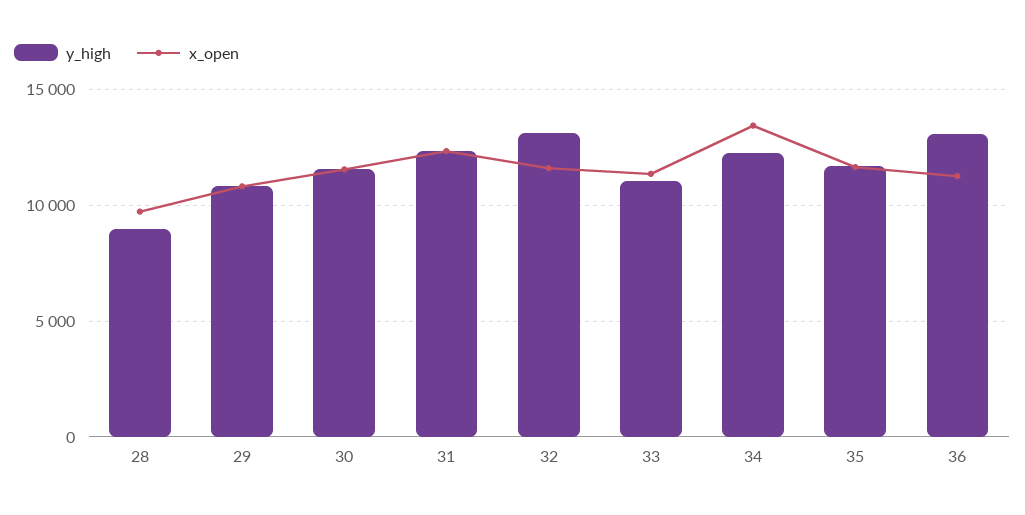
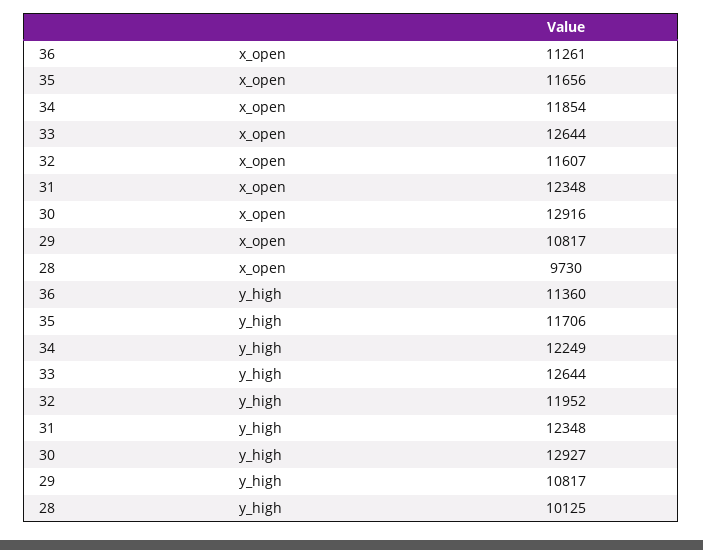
  {
    "y_high": {
-     "28": 9000,
+     "28": 10125,
      "29": 10817,
-     "30": 11500,
+     "30": 12927,
      "31": 12348,
-     "32": 13000,
+     "32": 11952,
-     "33": 11000,
+     "33": 12644,
      "34": 12249,
      "35": 11706,
-     "36": 13000
+     "36": 11360
    },
    "x_open": {
      "28": 9730,
      "29": 10817,
-     "30": 11500,
+     "30": 12916,
      "31": 12348,
      "32": 11607,
-     "33": 11500,
+     "33": 12644,
-     "34": 13500,
+     "34": 11854,
      "35": 11656,
      "36": 11261
    }
  }

